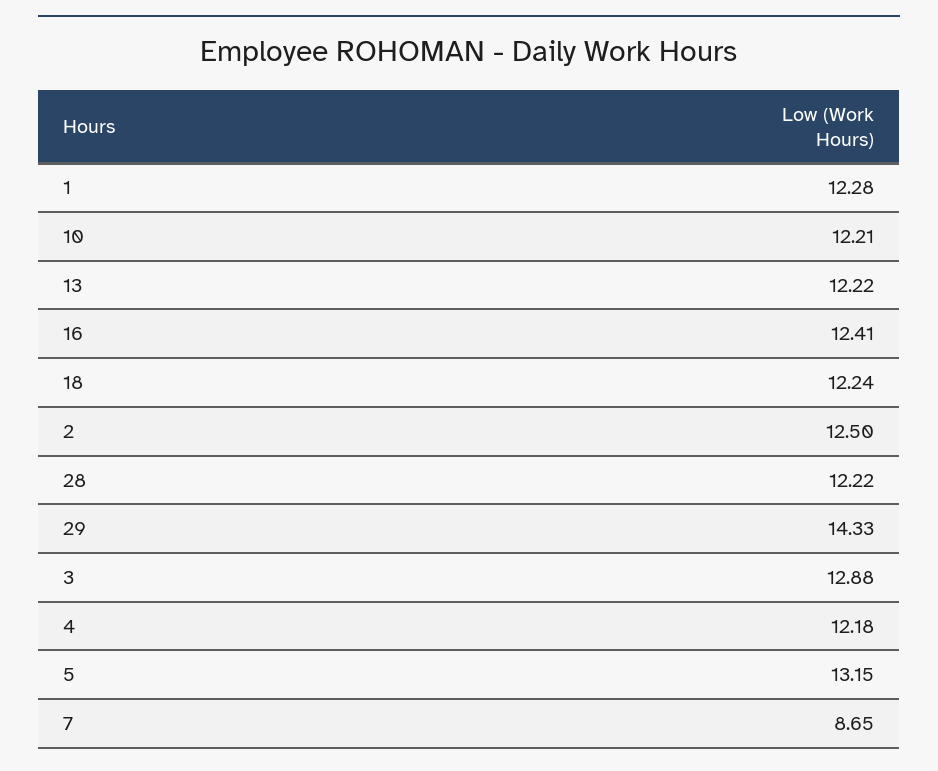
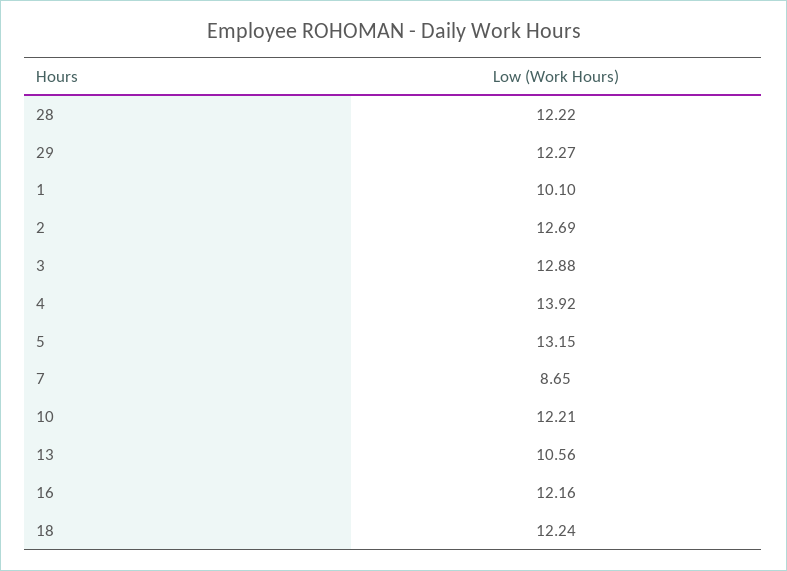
  {
-   "1": 12.28,
+   "1": 10.1,
    "10": 12.21,
-   "13": 12.22,
+   "13": 10.56,
-   "16": 12.41,
+   "16": 12.16,
    "18": 12.24,
-   "2": 12.5,
+   "2": 12.69,
    "28": 12.22,
-   "29": 14.33,
+   "29": 12.27,
    "3": 12.88,
-   "4": 12.18,
+   "4": 13.92,
    "5": 13.15,
    "7": 8.65
  }

